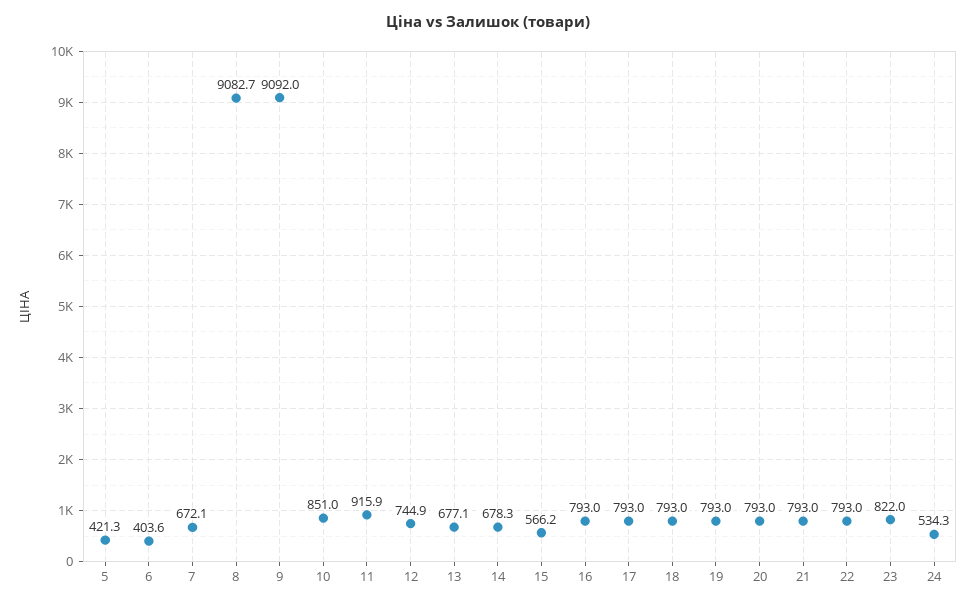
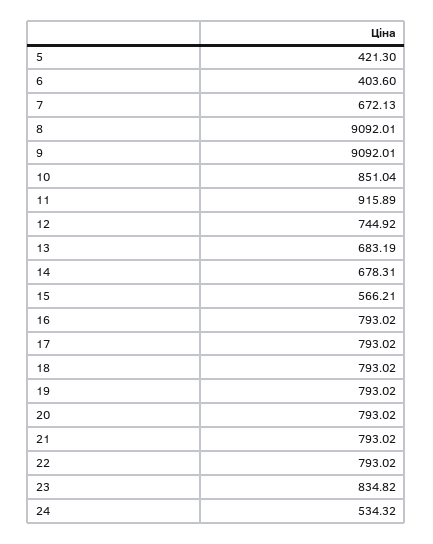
  {
    "5": 421.3,
    "6": 403.6,
    "7": 672.13,
-   "8": 9082.7,
+   "8": 9092.01,
    "9": 9092.01,
    "10": 851.04,
    "11": 915.89,
    "12": 744.92,
-   "13": 677.1,
+   "13": 683.19,
    "14": 678.31,
    "15": 566.21,
    "16": 793.02,
    "17": 793.02,
    "18": 793.02,
    "19": 793.02,
    "20": 793.02,
    "21": 793.02,
    "22": 793.02,
-   "23": 822,
+   "23": 834.82,
    "24": 534.32
  }

